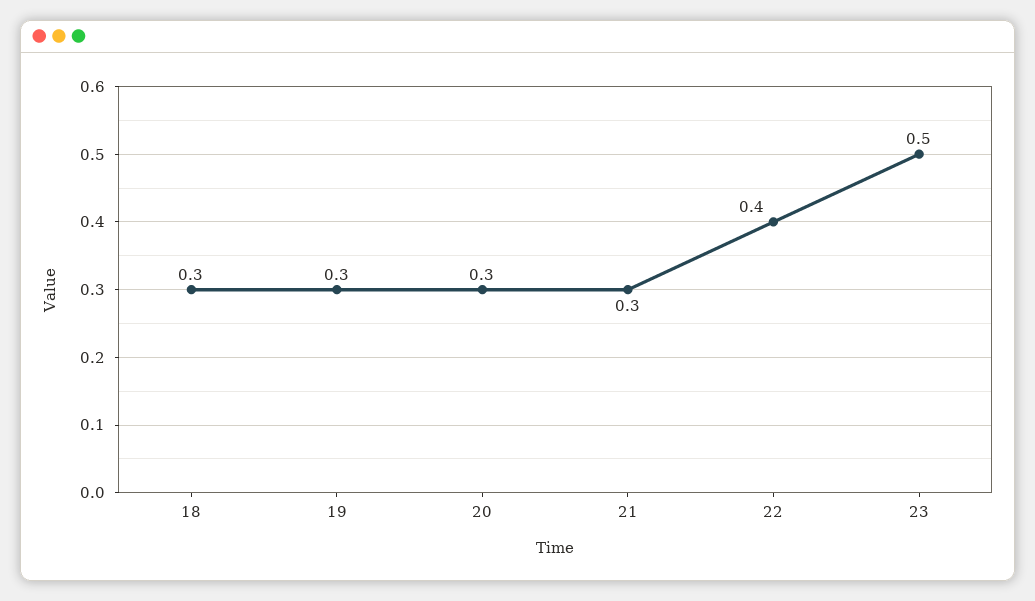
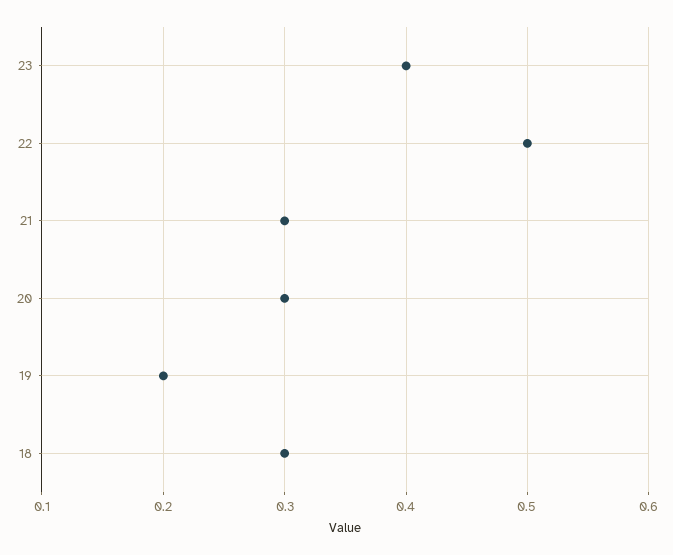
  {
    "18": 0.3,
-   "19": 0.3,
+   "19": 0.2,
    "20": 0.3,
    "21": 0.3,
-   "22": 0.4,
+   "22": 0.5,
-   "23": 0.5
+   "23": 0.4
  }

